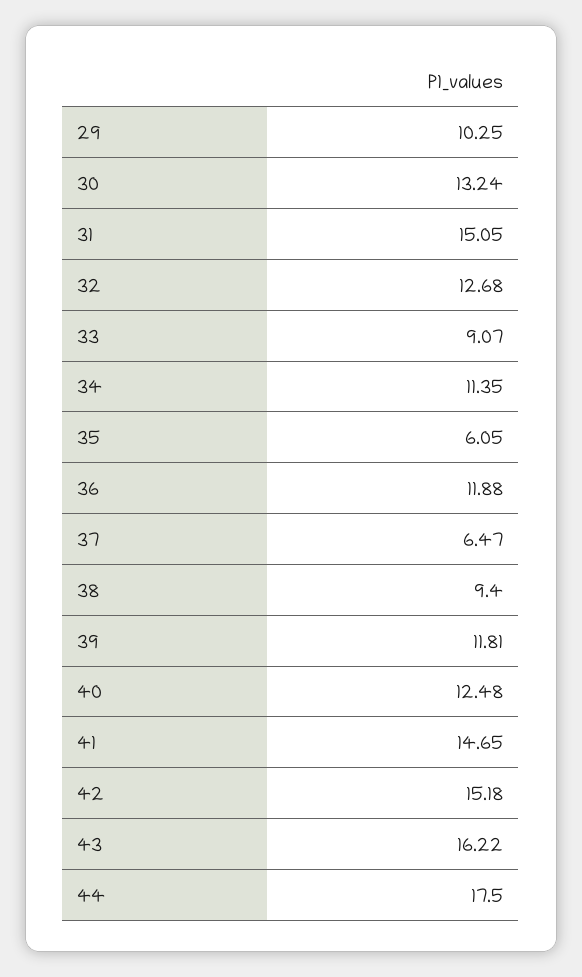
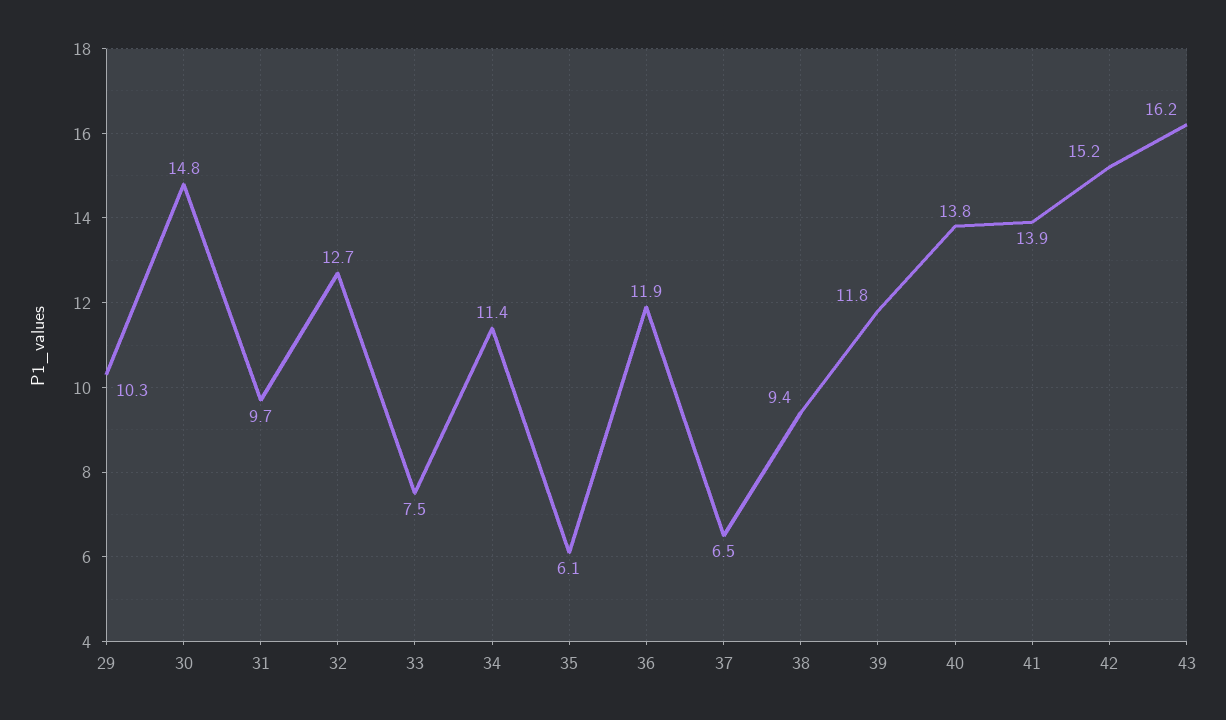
  {
    "29": 10.25,
-   "30": 13.24,
+   "30": 14.8,
-   "31": 15.05,
+   "31": 9.7,
    "32": 12.68,
-   "33": 9.07,
+   "33": 7.5,
    "34": 11.35,
    "35": 6.05,
    "36": 11.88,
    "37": 6.47,
    "38": 9.4,
    "39": 11.81,
-   "40": 12.48,
+   "40": 13.8,
-   "41": 14.65,
+   "41": 13.9,
    "42": 15.18,
-   "43": 16.22,
+   "43": 16.22
-   "44": 17.5
  }

